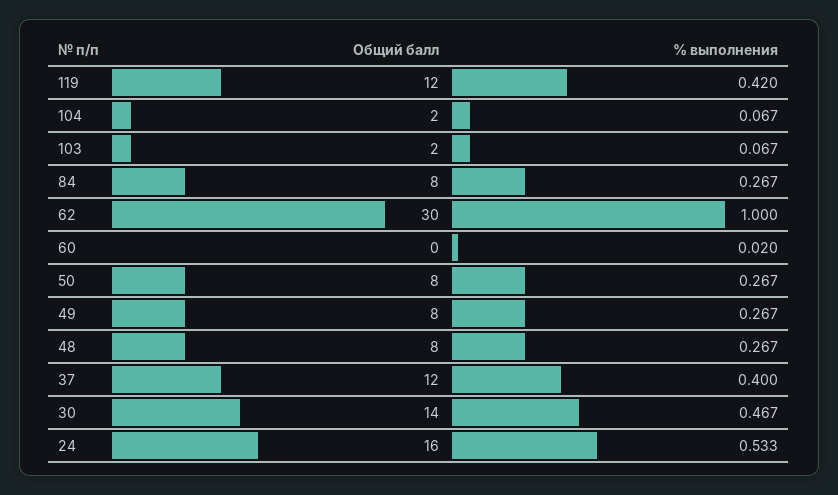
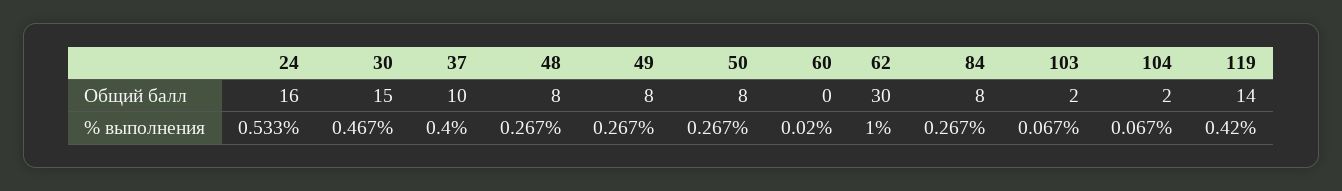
  {
    "Общий балл": {
-     "119": 12,
+     "119": 14,
      "104": 2,
      "103": 2,
      "84": 8,
      "62": 30,
      "60": 0,
      "50": 8,
      "49": 8,
      "48": 8,
-     "37": 12,
+     "37": 10,
-     "30": 14,
+     "30": 15,
      "24": 16
    },
    "% выполнения": {
      "119": 0.42,
      "104": 0.067,
      "103": 0.067,
      "84": 0.267,
      "62": 1,
      "60": 0.02,
      "50": 0.267,
      "49": 0.267,
      "48": 0.267,
      "37": 0.4,
      "30": 0.467,
      "24": 0.533
    }
  }

